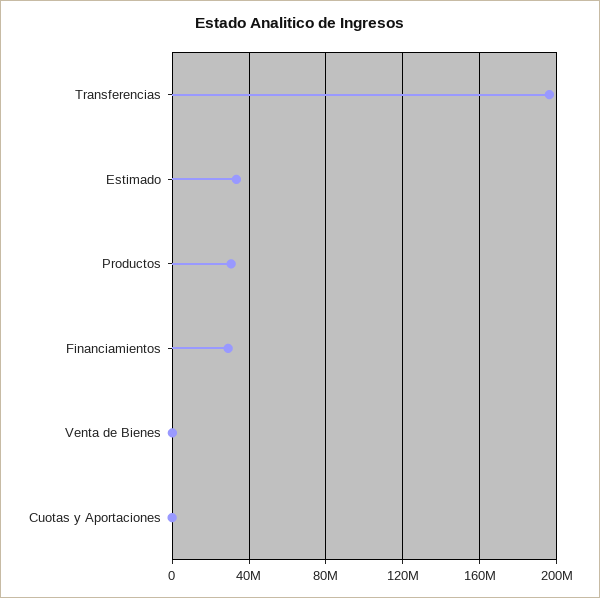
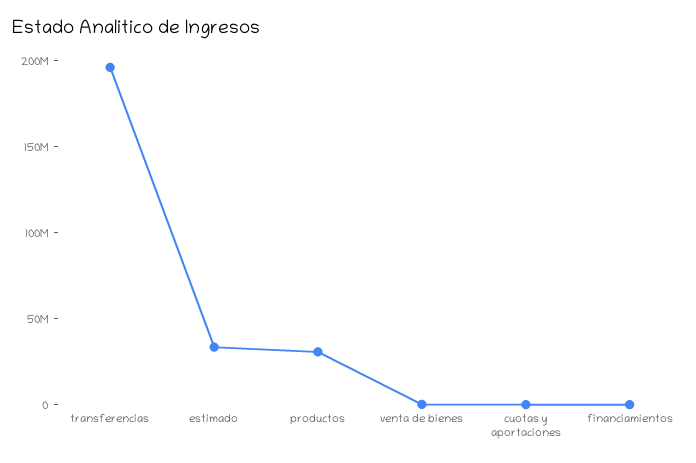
  {
    "Transferencias": 195000000,
    "Estimado": 35000000,
    "Productos": 30000000,
-   "Financiamientos": 30000000,
+   "Financiamientos": 0,
    "Venta de Bienes": 0,
    "Cuotas y Aportaciones": 0
  }

